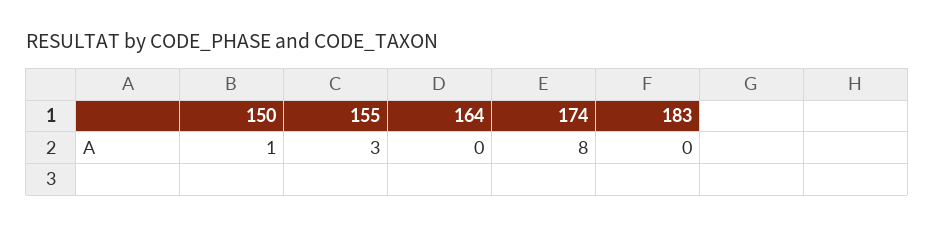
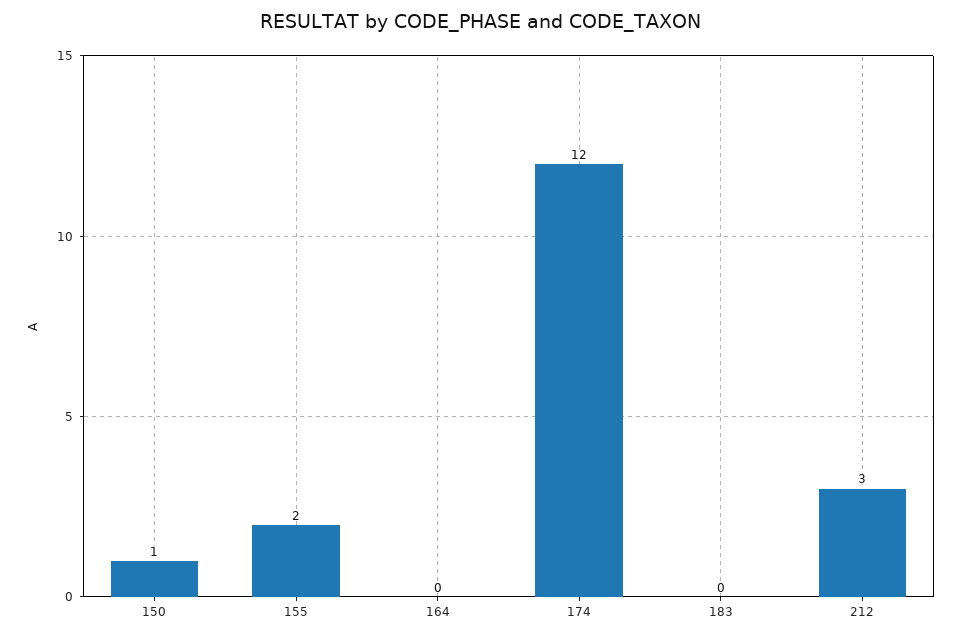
  {
    "150": 1,
-   "155": 3,
+   "155": 2,
    "164": 0,
-   "174": 8,
+   "174": 12,
-   "183": 0
+   "183": 0,
+   "212": 3
  }

